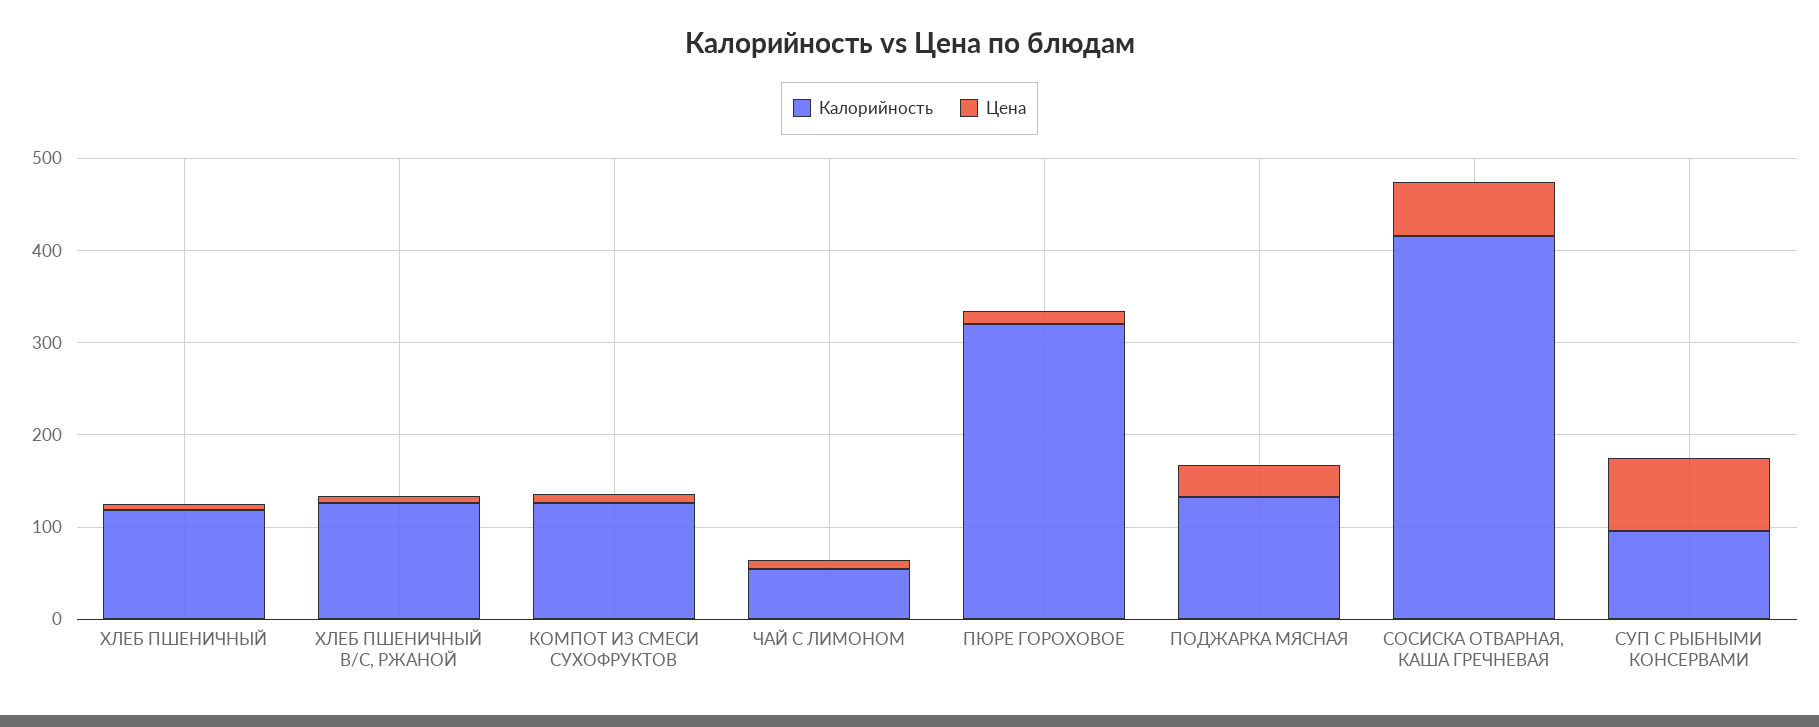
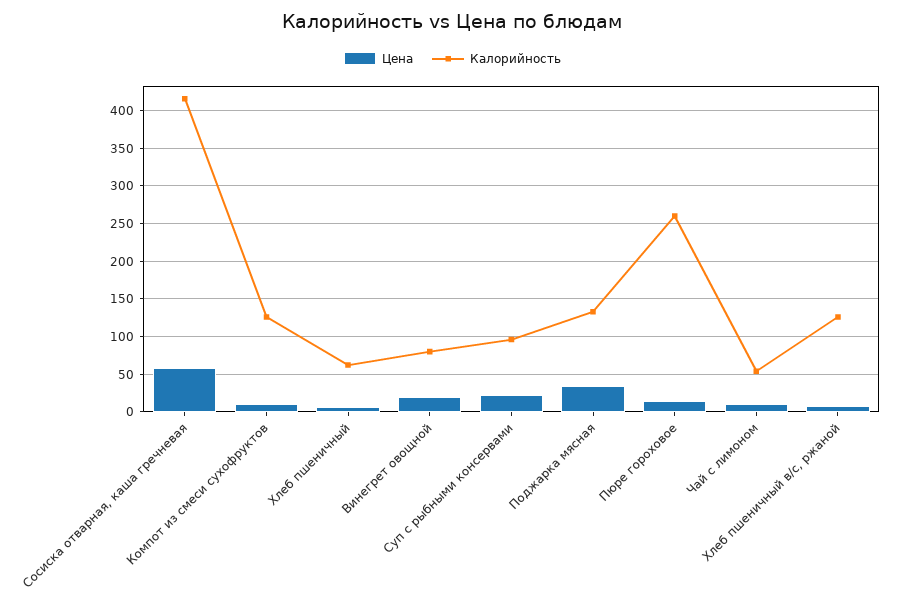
  {
    "Калорийность": {
-     "ХЛЕБ ПШЕНИЧНЫЙ": 120,
+     "ХЛЕБ ПШЕНИЧНЫЙ": 60,
      "ХЛЕБ ПШЕНИЧНЫЙ В/С, РЖАНОЙ": 130,
      "КОМПОТ ИЗ СМЕСИ СУХОФРУКТОВ": 130,
      "ЧАЙ С ЛИМОНОМ": 50,
-     "ПЮРЕ ГОРОХОВОЕ": 320,
+     "ПЮРЕ ГОРОХОВОЕ": 260,
      "ПОДЖАРКА МЯСНАЯ": 130,
      "СОСИСКА ОТВАРНАЯ, КАША ГРЕЧНЕВАЯ": 420,
-     "СУП С РЫБНЫМИ КОНСЕРВАМИ": 100
+     "СУП С РЫБНЫМИ КОНСЕРВАМИ": 100,
+     "Винегрет овощной": 80
    },
    "Цена": {
      "ХЛЕБ ПШЕНИЧНЫЙ": 10,
      "ХЛЕБ ПШЕНИЧНЫЙ В/С, РЖАНОЙ": 10,
      "КОМПОТ ИЗ СМЕСИ СУХОФРУКТОВ": 10,
      "ЧАЙ С ЛИМОНОМ": 10,
      "ПЮРЕ ГОРОХОВОЕ": 20,
      "ПОДЖАРКА МЯСНАЯ": 30,
      "СОСИСКА ОТВАРНАЯ, КАША ГРЕЧНЕВАЯ": 60,
-     "СУП С РЫБНЫМИ КОНСЕРВАМИ": 80
+     "СУП С РЫБНЫМИ КОНСЕРВАМИ": 20,
+     "Винегрет овощной": 20
    }
  }

